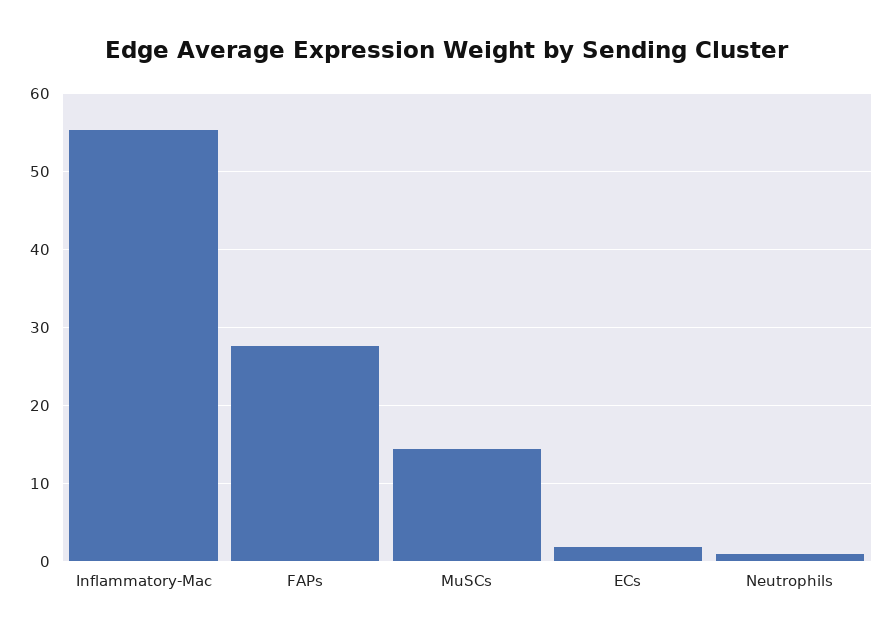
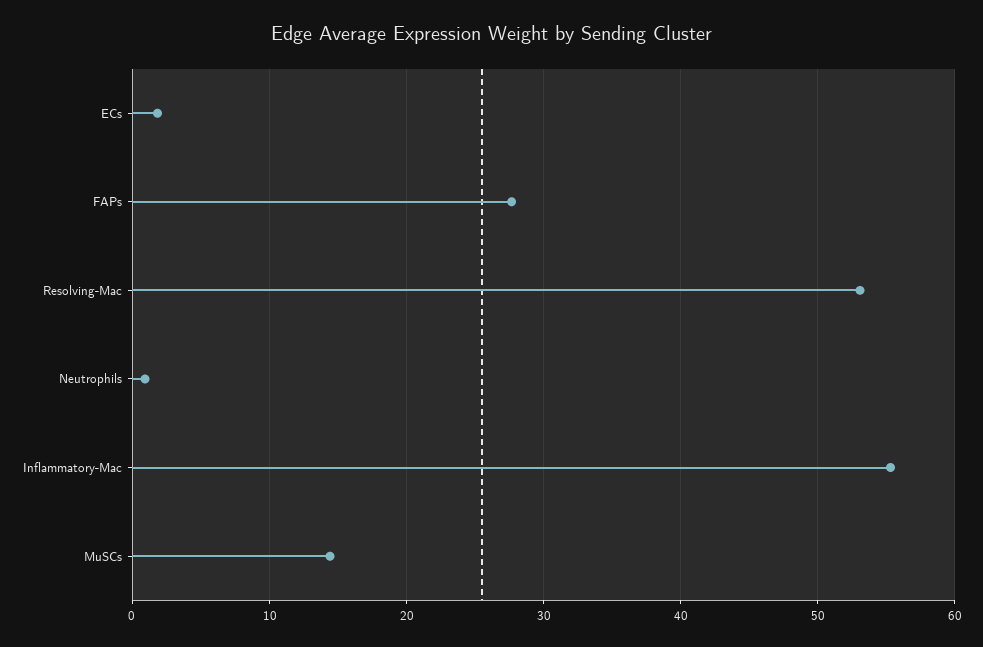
  {
    "Inflammatory-Mac": 55,
    "FAPs": 28,
    "MuSCs": 14,
    "ECs": 2,
-   "Neutrophils": 1
+   "Neutrophils": 1,
+   "Resolving-Mac": 53
  }

